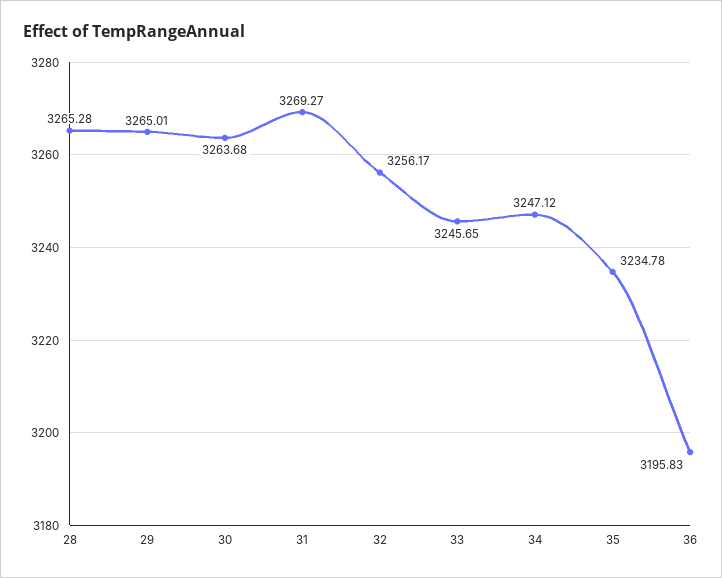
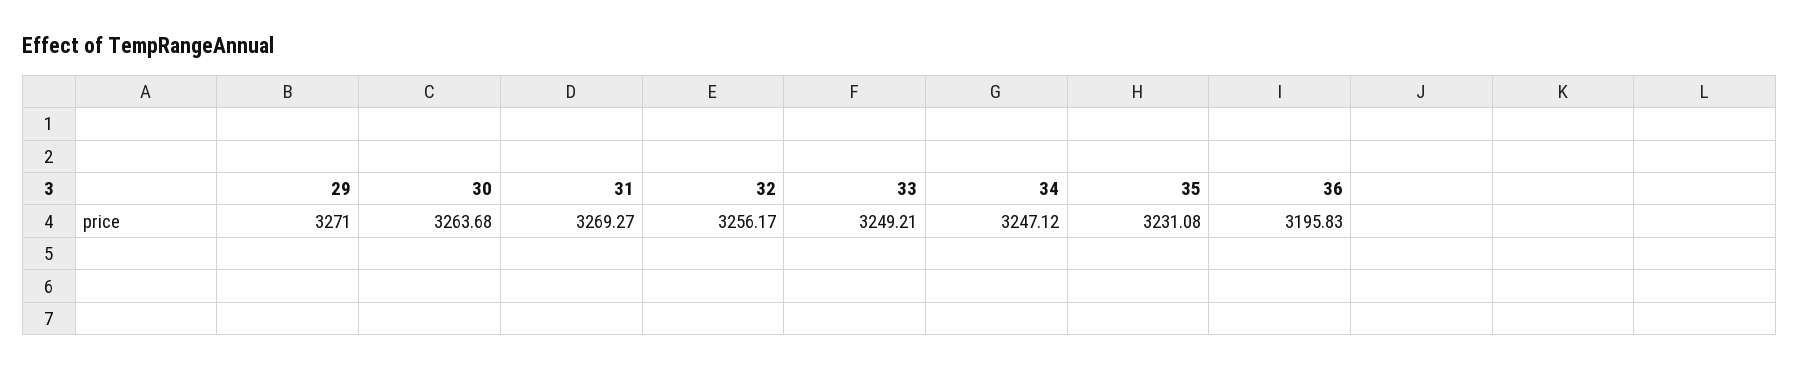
  {
-   "28": 3265.28,
-   "29": 3265.01,
+   "29": 3271,
    "30": 3263.68,
    "31": 3269.27,
    "32": 3256.17,
-   "33": 3245.65,
+   "33": 3249.21,
    "34": 3247.12,
-   "35": 3234.78,
+   "35": 3231.08,
    "36": 3195.83
  }

